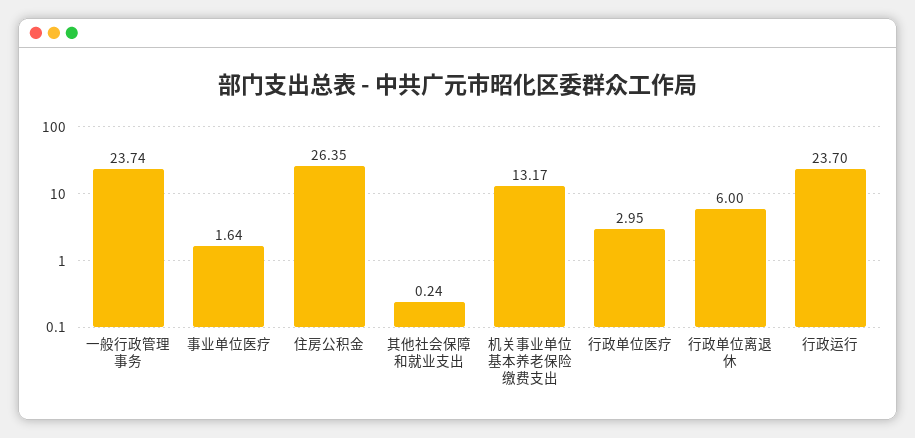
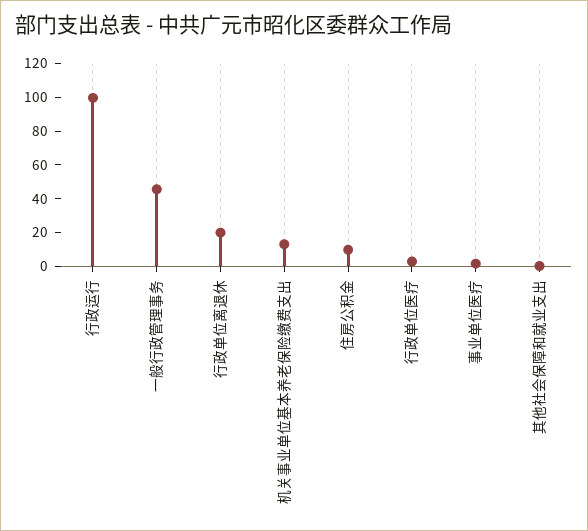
  {
-   "一般行政管理事务": 23.74,
+   "一般行政管理事务": 45,
    "事业单位医疗": 1.64,
-   "住房公积金": 26.35,
+   "住房公积金": 10,
    "其他社会保障和就业支出": 0.24,
    "机关事业单位基本养老保险缴费支出": 13.17,
    "行政单位医疗": 2.95,
-   "行政单位离退休": 6,
+   "行政单位离退休": 20,
-   "行政运行": 23.7
+   "行政运行": 100
  }

